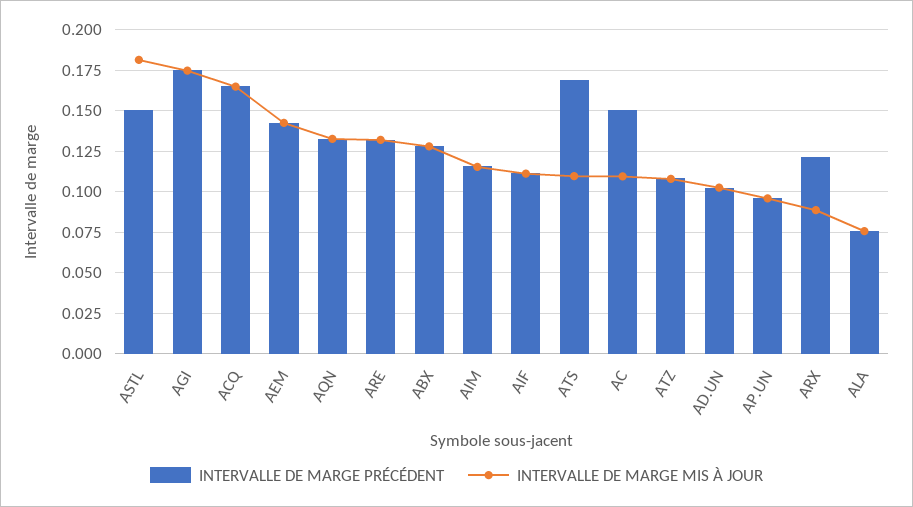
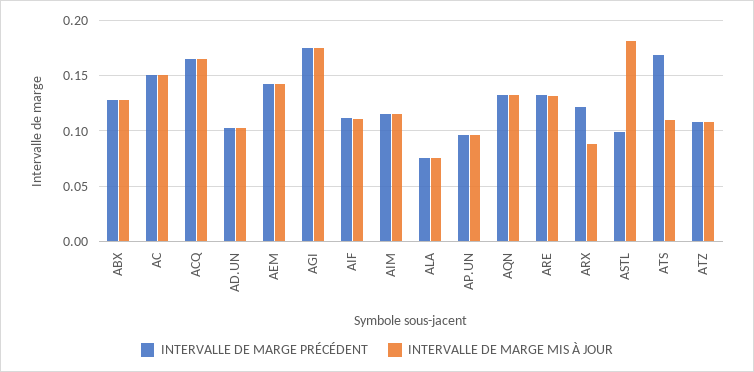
  {
    "INTERVALLE DE MARGE PRÉCÉDENT": {
-     "ASTL": 0.15,
+     "ASTL": 0.1,
      "AGI": 0.175,
      "ACQ": 0.165,
      "AEM": 0.145,
      "AQN": 0.135,
      "ARE": 0.13,
      "ABX": 0.13,
      "AIM": 0.115,
      "AIF": 0.11,
      "ATS": 0.17,
      "AC": 0.15,
      "ATZ": 0.11,
      "AD.UN": 0.105,
      "AP.UN": 0.095,
      "ARX": 0.12,
      "ALA": 0.075
    },
    "INTERVALLE DE MARGE MIS À JOUR": {
      "ASTL": 0.18,
      "AGI": 0.175,
      "ACQ": 0.165,
      "AEM": 0.145,
      "AQN": 0.135,
      "ARE": 0.13,
      "ABX": 0.13,
      "AIM": 0.115,
      "AIF": 0.11,
      "ATS": 0.11,
-     "AC": 0.11,
+     "AC": 0.15,
      "ATZ": 0.11,
      "AD.UN": 0.105,
      "AP.UN": 0.095,
      "ARX": 0.09,
      "ALA": 0.075
    }
  }

